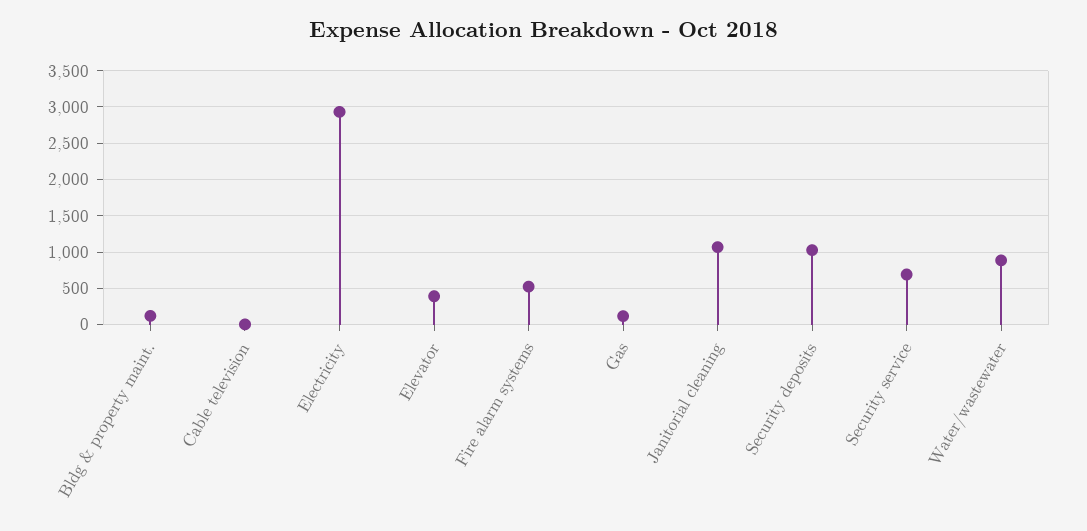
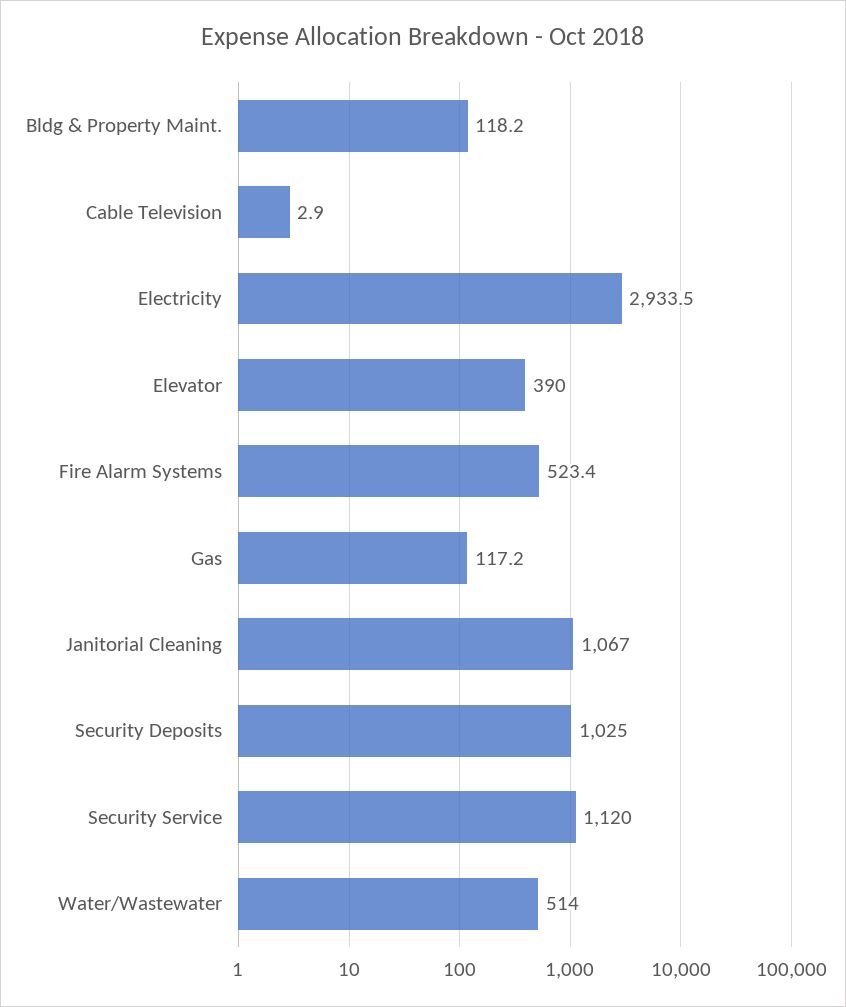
  {
    "Bldg & property maint.": 118.2,
    "Cable television": 2.9,
    "Electricity": 2933.5,
    "Elevator": 390,
    "Fire alarm systems": 523.4,
    "Gas": 117.2,
    "Janitorial cleaning": 1067,
    "Security deposits": 1025,
-   "Security service": 700,
+   "Security service": 1120,
-   "Water/wastewater": 900
+   "Water/wastewater": 514
  }

